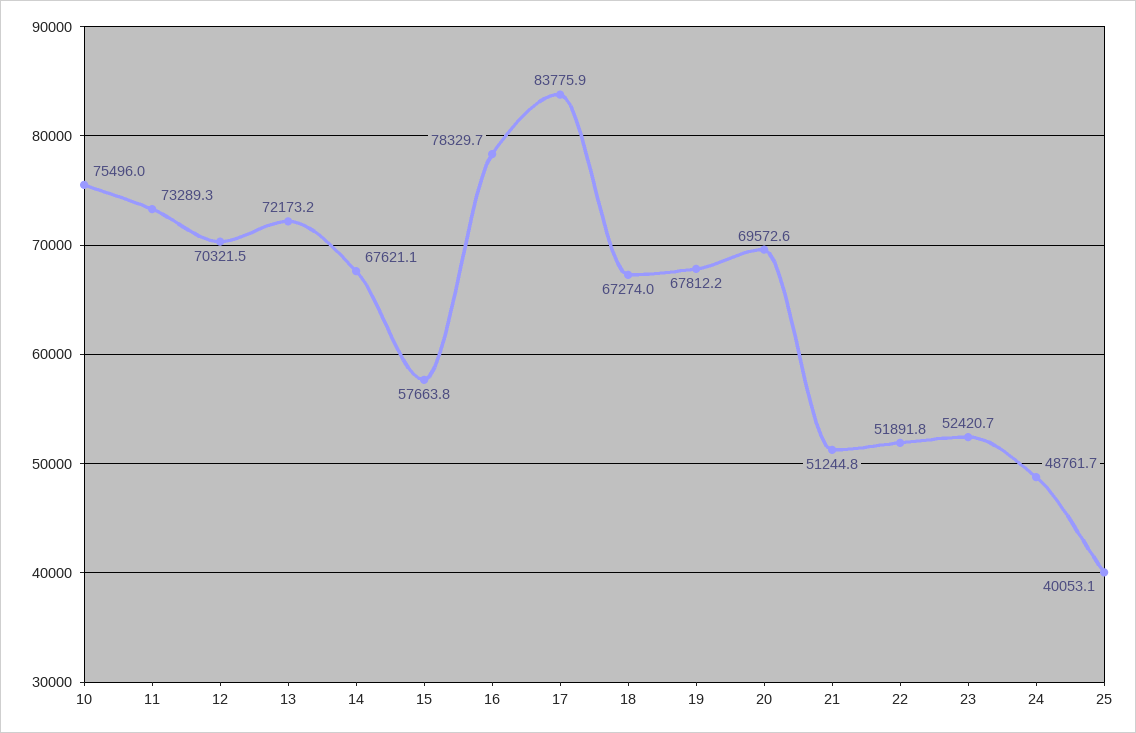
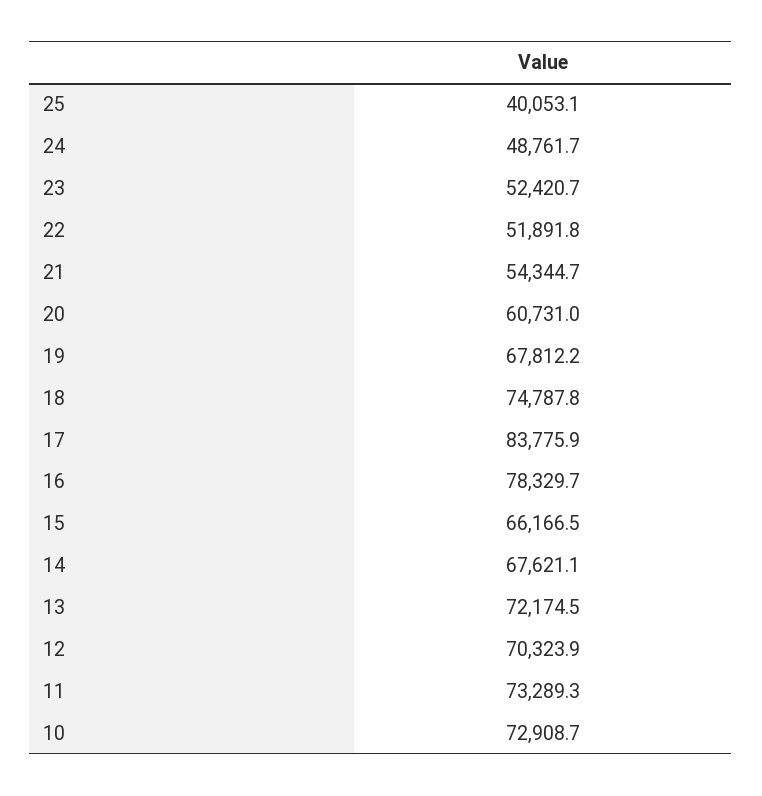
  {
-   "10": 75496,
+   "10": 72908.7,
    "11": 73289.3,
-   "12": 70321.5,
+   "12": 70323.9,
-   "13": 72173.2,
+   "13": 72174.5,
    "14": 67621.1,
-   "15": 57663.8,
+   "15": 66166.5,
    "16": 78329.7,
    "17": 83775.9,
-   "18": 67274,
+   "18": 74787.8,
    "19": 67812.2,
-   "20": 69572.6,
+   "20": 60731,
-   "21": 51244.8,
+   "21": 54344.7,
    "22": 51891.8,
    "23": 52420.7,
    "24": 48761.7,
    "25": 40053.1
  }

